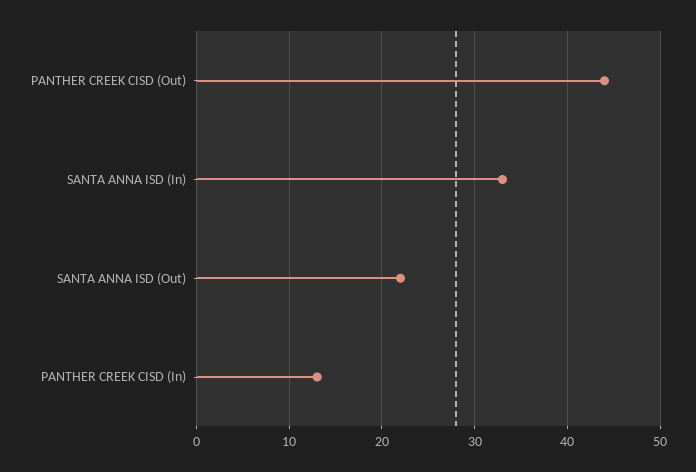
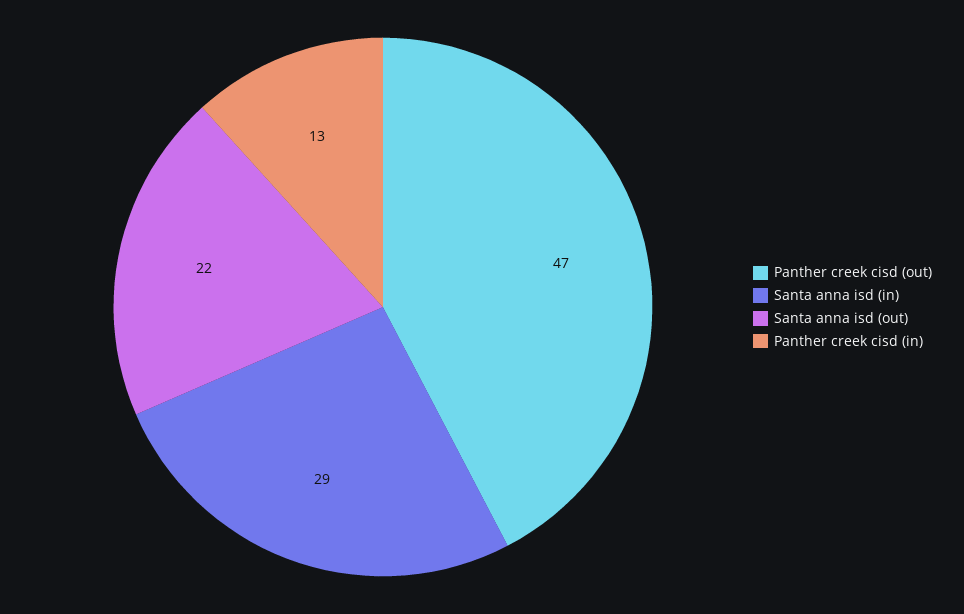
  {
-   "PANTHER CREEK CISD (Out)": 44,
+   "PANTHER CREEK CISD (Out)": 47,
-   "SANTA ANNA ISD (In)": 33,
+   "SANTA ANNA ISD (In)": 29,
    "SANTA ANNA ISD (Out)": 22,
    "PANTHER CREEK CISD (In)": 13
  }

